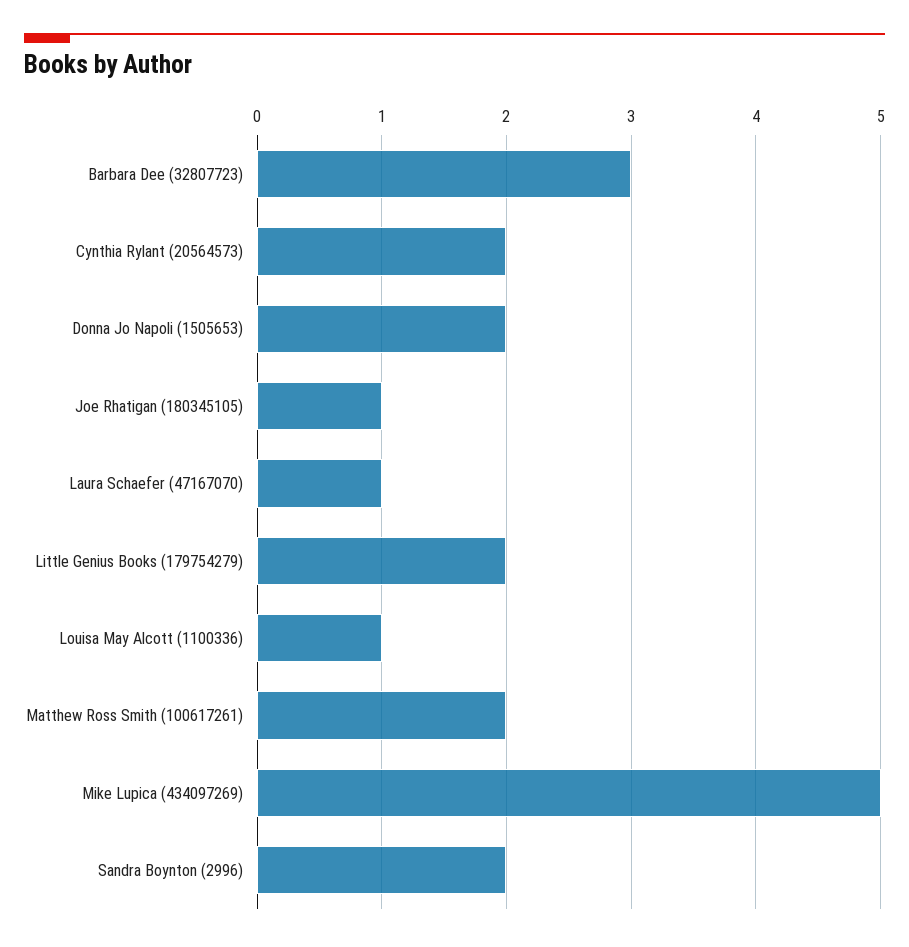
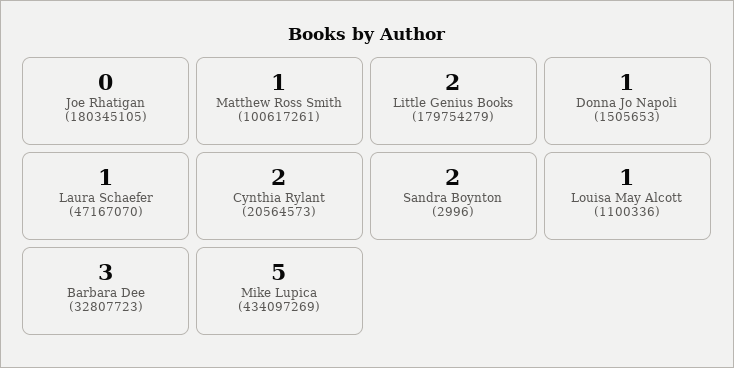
  {
    "Barbara Dee (32807723)": 3,
    "Cynthia Rylant (20564573)": 2,
-   "Donna Jo Napoli (1505653)": 2,
+   "Donna Jo Napoli (1505653)": 1,
-   "Joe Rhatigan (180345105)": 1,
+   "Joe Rhatigan (180345105)": 0,
    "Laura Schaefer (47167070)": 1,
    "Little Genius Books (179754279)": 2,
    "Louisa May Alcott (1100336)": 1,
-   "Matthew Ross Smith (100617261)": 2,
+   "Matthew Ross Smith (100617261)": 1,
    "Mike Lupica (434097269)": 5,
    "Sandra Boynton (2996)": 2
  }

